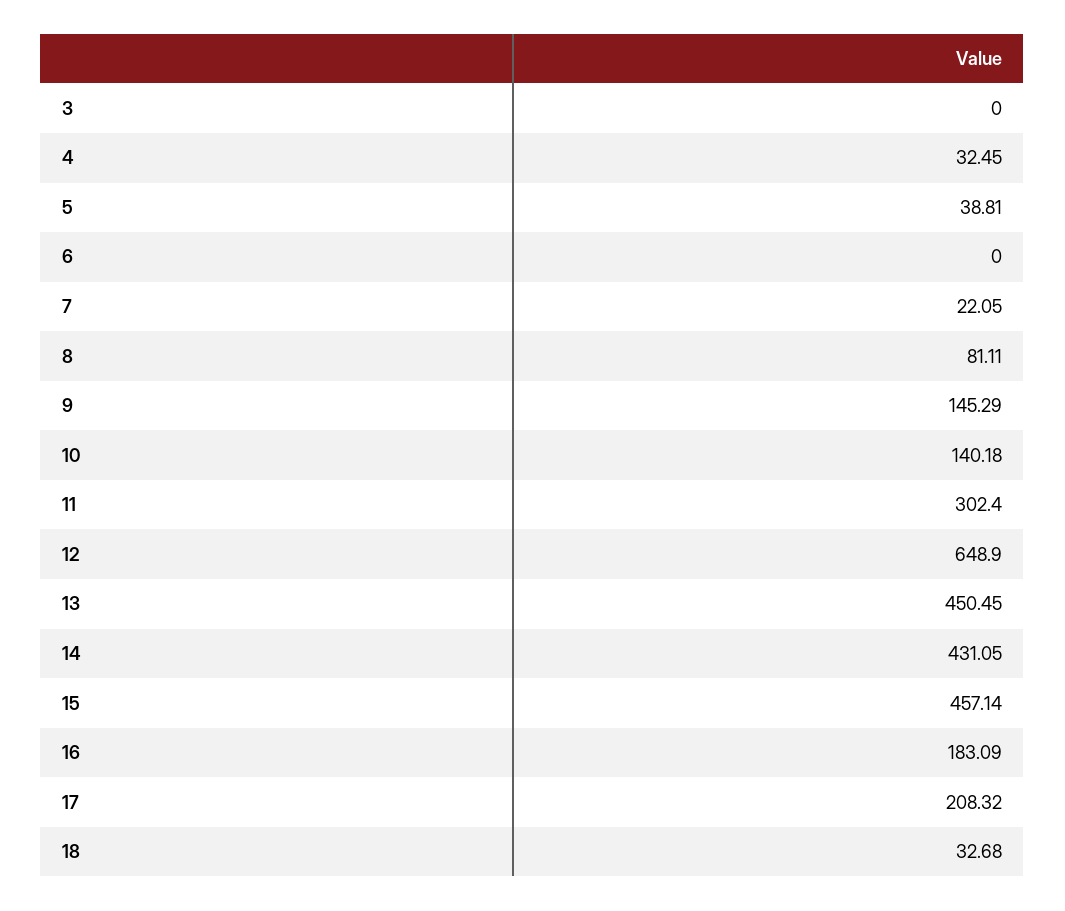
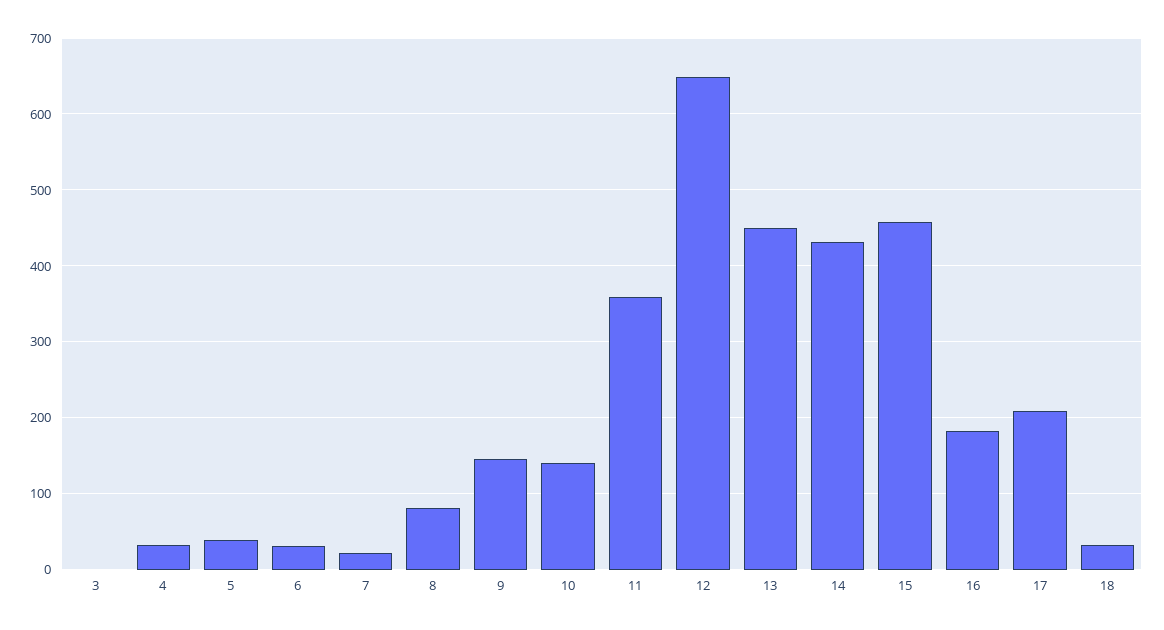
  {
    "3": 0,
    "4": 32.45,
    "5": 38.81,
-   "6": 0,
+   "6": 30,
    "7": 22.05,
    "8": 81.11,
    "9": 145.29,
    "10": 140.18,
-   "11": 302.4,
+   "11": 360,
    "12": 648.9,
    "13": 450.45,
    "14": 431.05,
    "15": 457.14,
    "16": 183.09,
    "17": 208.32,
    "18": 32.68
  }

